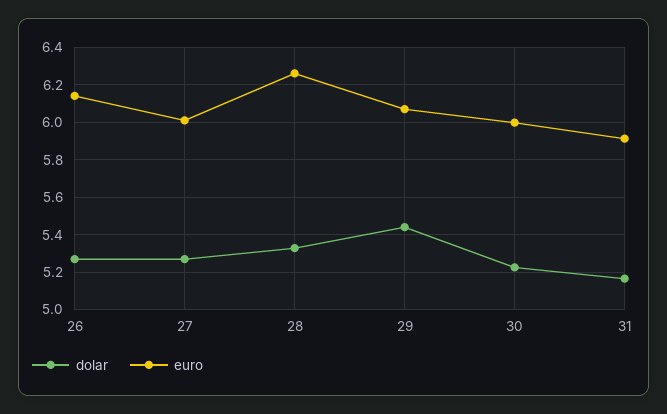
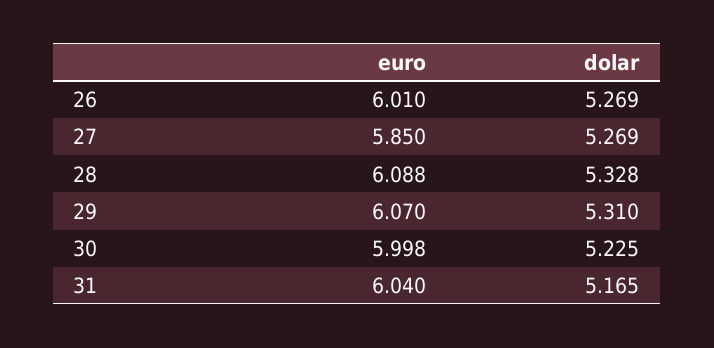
  {
    "dolar": {
      "26": 5.269,
      "27": 5.269,
      "28": 5.328,
-     "29": 5.45,
+     "29": 5.31,
      "30": 5.225,
      "31": 5.165
    },
    "euro": {
-     "26": 6.15,
+     "26": 6.01,
-     "27": 6,
+     "27": 5.85,
-     "28": 6.25,
+     "28": 6.088,
      "29": 6.07,
      "30": 5.998,
-     "31": 5.9
+     "31": 6.04
    }
  }

